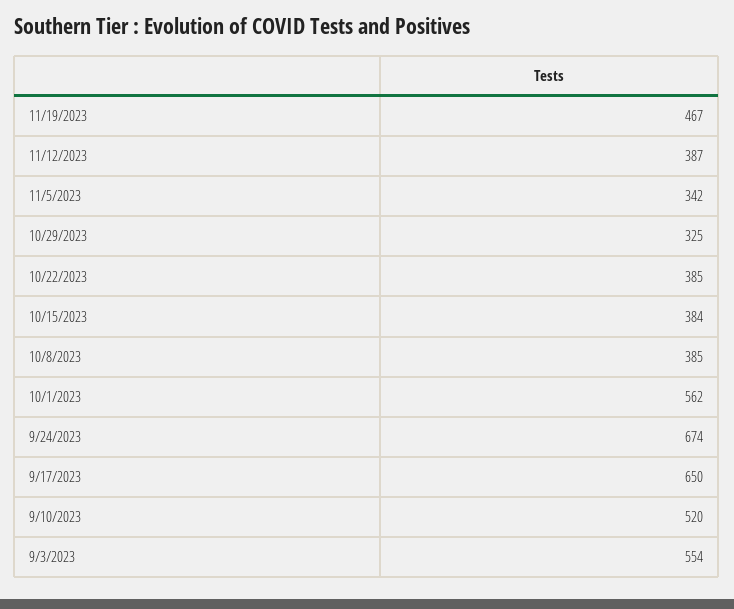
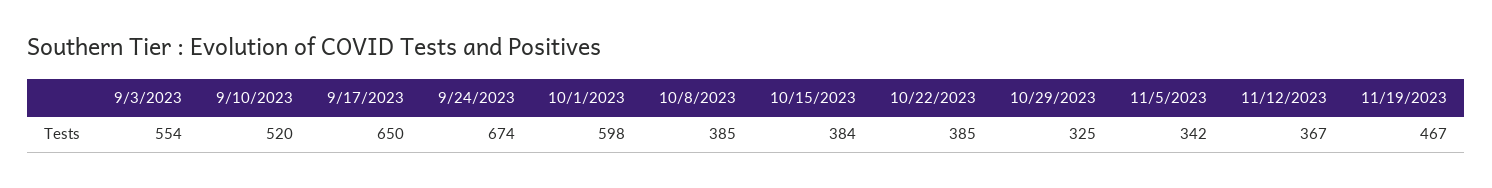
  {
    "11/19/2023": 467,
-   "11/12/2023": 387,
+   "11/12/2023": 367,
    "11/5/2023": 342,
    "10/29/2023": 325,
    "10/22/2023": 385,
    "10/15/2023": 384,
    "10/8/2023": 385,
-   "10/1/2023": 562,
+   "10/1/2023": 598,
    "9/24/2023": 674,
    "9/17/2023": 650,
    "9/10/2023": 520,
    "9/3/2023": 554
  }

